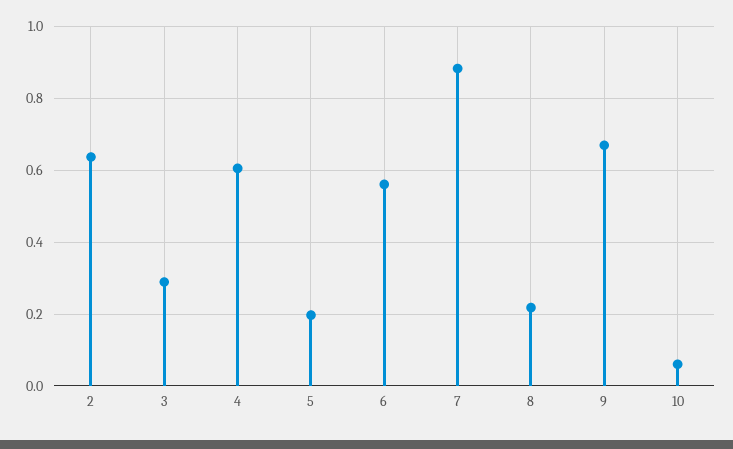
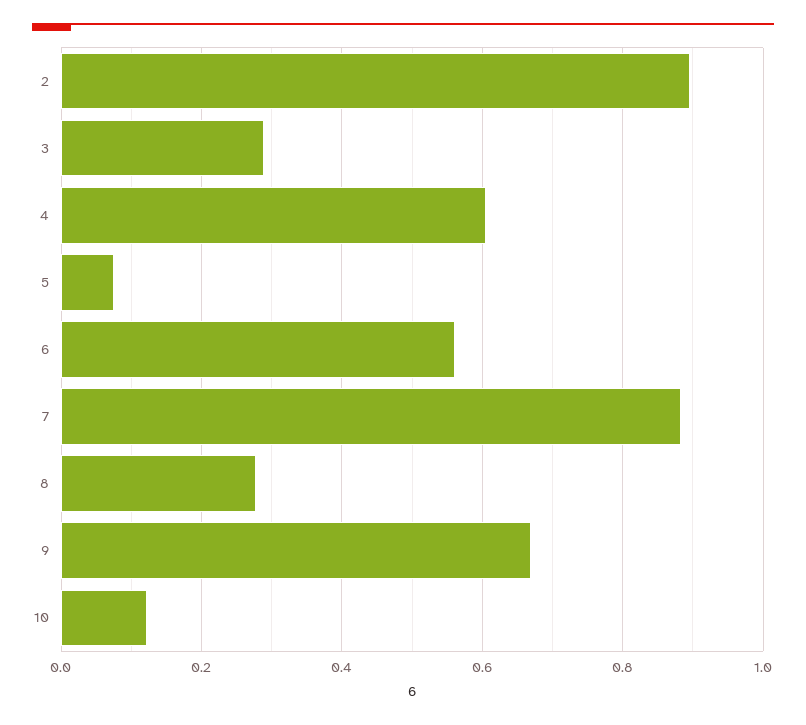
  {
-   "2": 0.64,
+   "2": 0.9,
    "3": 0.28,
    "4": 0.6,
-   "5": 0.2,
+   "5": 0.08,
    "6": 0.56,
    "7": 0.88,
-   "8": 0.22,
+   "8": 0.28,
    "9": 0.66,
-   "10": 0.06
+   "10": 0.12
  }

